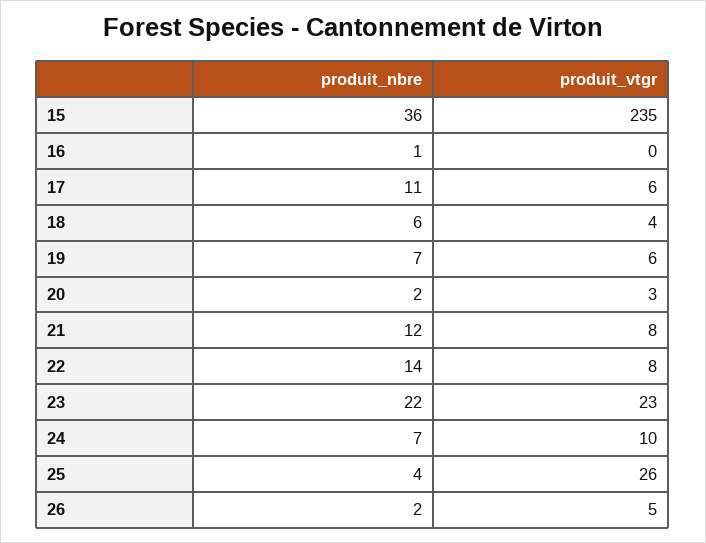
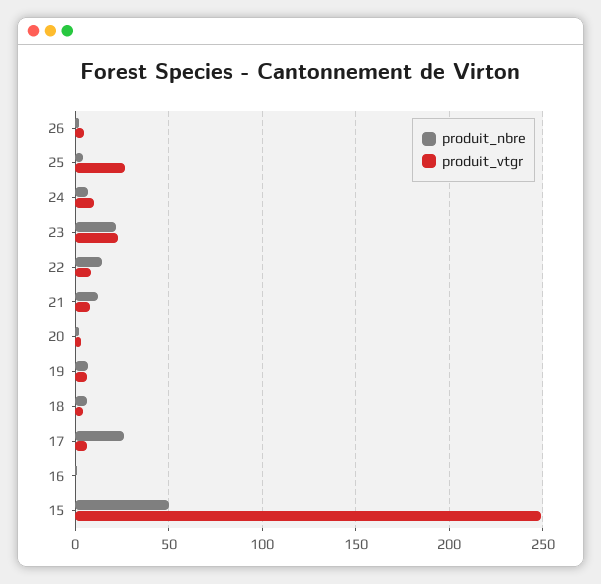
  {
    "produit_nbre": {
-     "15": 36,
+     "15": 50,
      "16": 1,
-     "17": 11,
+     "17": 25,
      "18": 6,
      "19": 7,
      "20": 2,
      "21": 12,
      "22": 14,
      "23": 22,
      "24": 7,
      "25": 4,
      "26": 2
    },
    "produit_vtgr": {
-     "15": 235,
+     "15": 250,
      "16": 0,
      "17": 6,
      "18": 4,
      "19": 6,
      "20": 3,
      "21": 8,
      "22": 8,
      "23": 23,
      "24": 10,
      "25": 26,
      "26": 5
    }
  }

